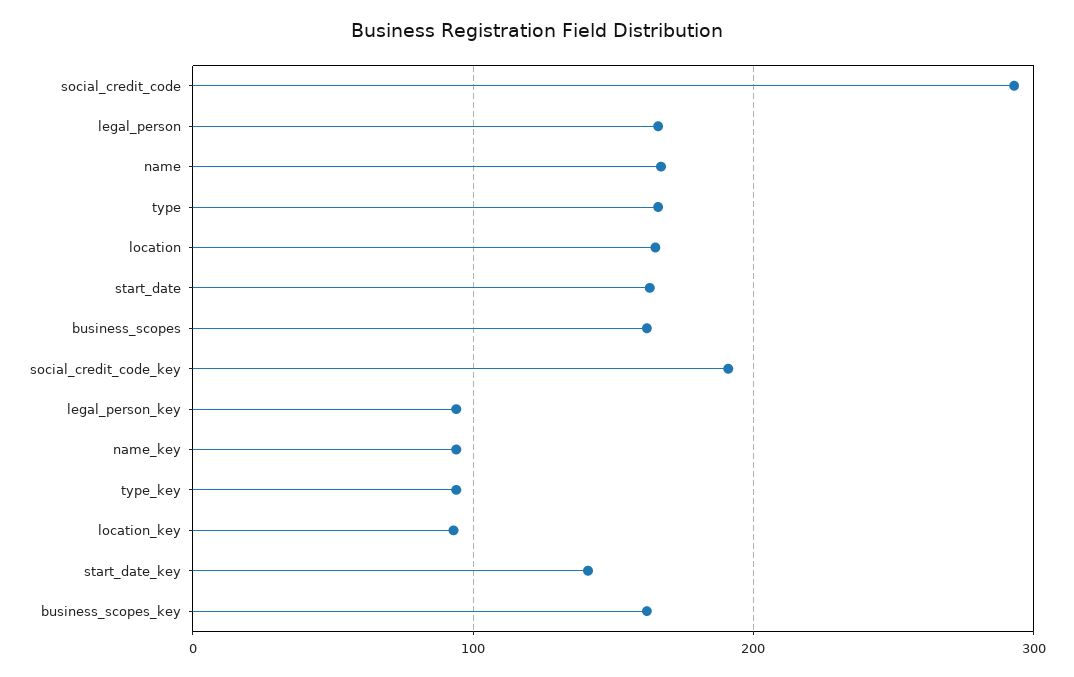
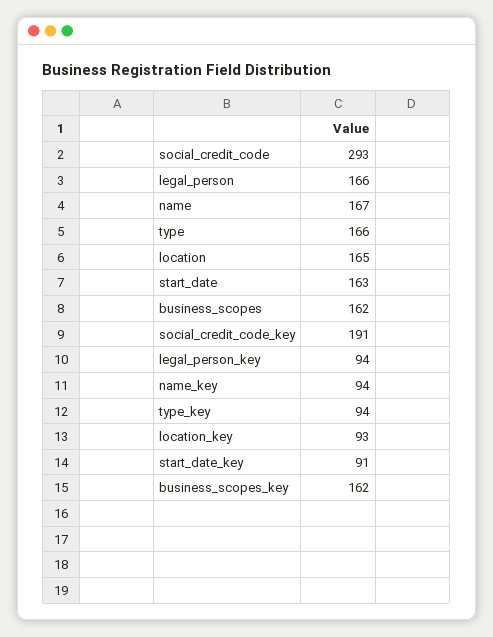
  {
    "social_credit_code": 293,
    "legal_person": 166,
    "name": 167,
    "type": 166,
    "location": 165,
    "start_date": 163,
    "business_scopes": 162,
    "social_credit_code_key": 191,
    "legal_person_key": 94,
    "name_key": 94,
    "type_key": 94,
    "location_key": 93,
-   "start_date_key": 140,
+   "start_date_key": 91,
    "business_scopes_key": 162
  }

